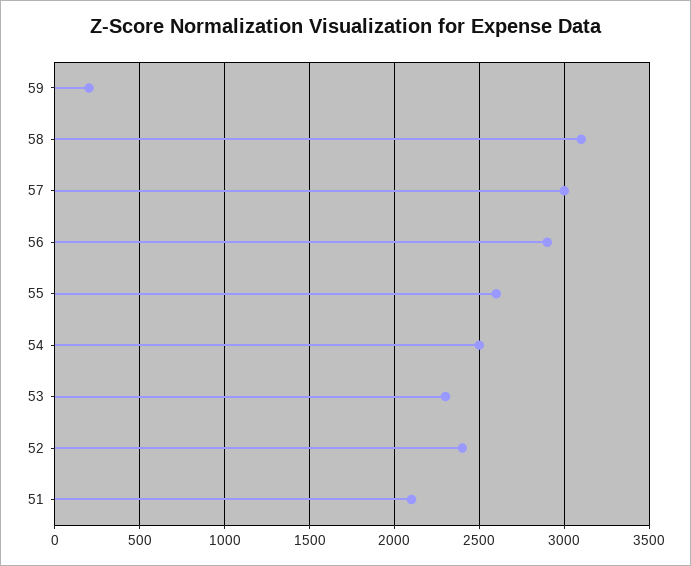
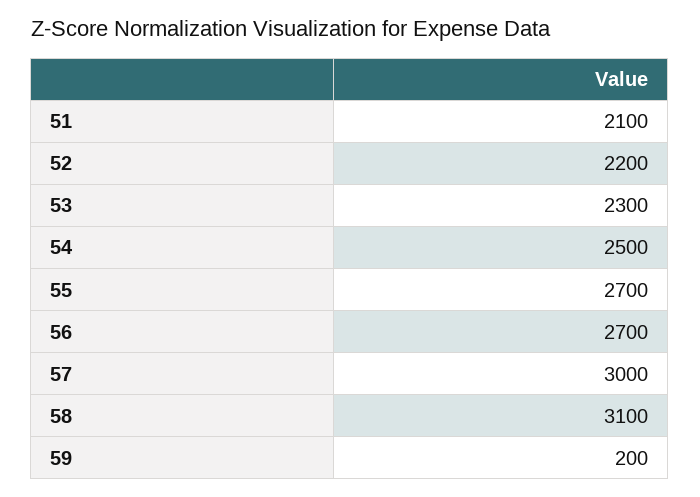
  {
    "59": 200,
    "58": 3100,
    "57": 3000,
-   "56": 2900,
+   "56": 2700,
-   "55": 2600,
+   "55": 2700,
    "54": 2500,
    "53": 2300,
-   "52": 2400,
+   "52": 2200,
    "51": 2100
  }

